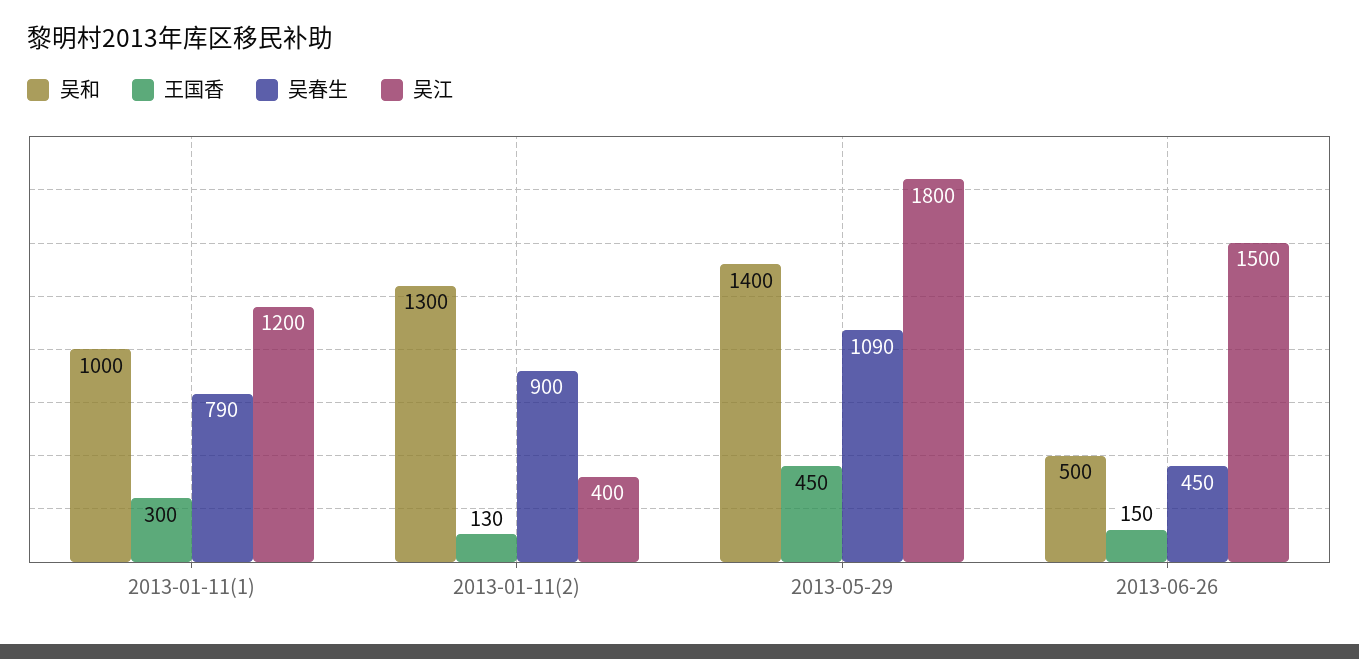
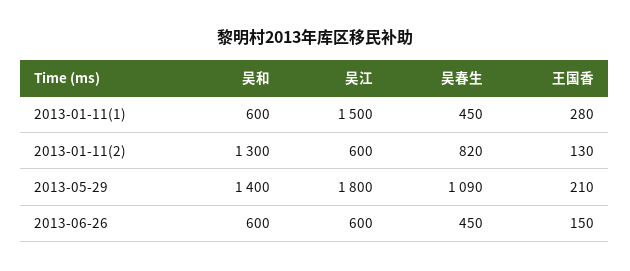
  {
    "吴和": {
-     "2013-01-11(1)": 1000,
+     "2013-01-11(1)": 600,
      "2013-01-11(2)": 1300,
      "2013-05-29": 1400,
-     "2013-06-26": 500
+     "2013-06-26": 600
    },
    "王国香": {
-     "2013-01-11(1)": 300,
+     "2013-01-11(1)": 280,
      "2013-01-11(2)": 130,
-     "2013-05-29": 450,
+     "2013-05-29": 210,
      "2013-06-26": 150
    },
    "吴春生": {
-     "2013-01-11(1)": 790,
+     "2013-01-11(1)": 450,
-     "2013-01-11(2)": 900,
+     "2013-01-11(2)": 820,
      "2013-05-29": 1090,
      "2013-06-26": 450
    },
    "吴江": {
-     "2013-01-11(1)": 1200,
+     "2013-01-11(1)": 1500,
-     "2013-01-11(2)": 400,
+     "2013-01-11(2)": 600,
      "2013-05-29": 1800,
-     "2013-06-26": 1500
+     "2013-06-26": 600
    }
  }

